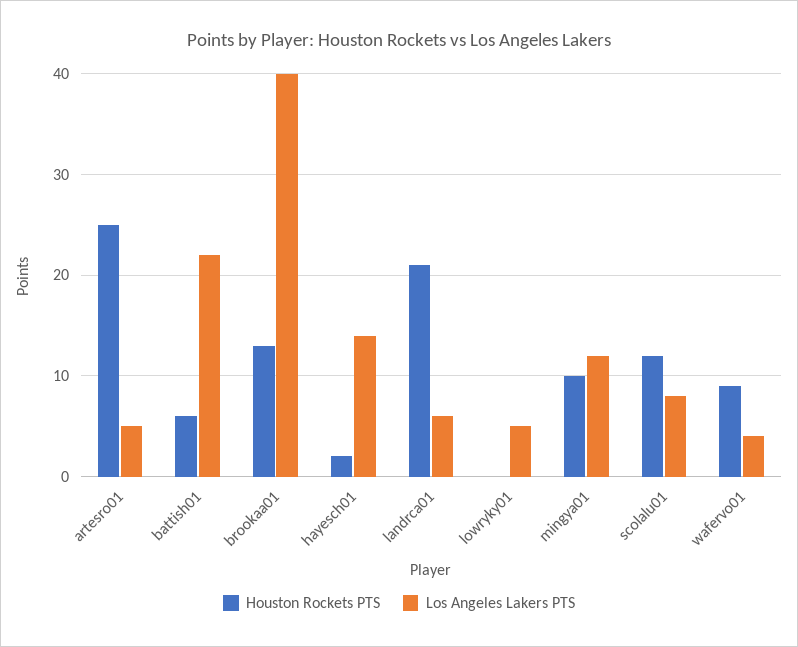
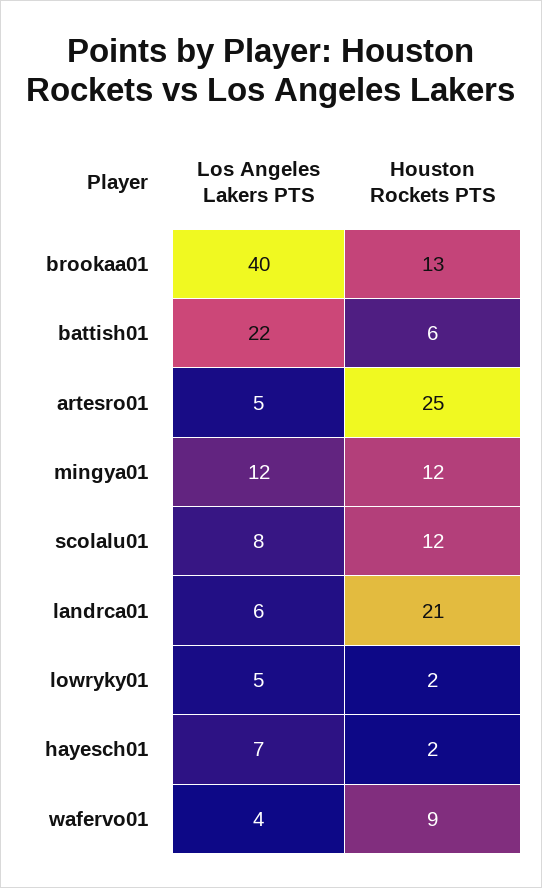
  {
    "Houston Rockets PTS": {
      "artesro01": 25,
      "battish01": 6,
      "brookaa01": 13,
      "hayesch01": 2,
      "landrca01": 21,
-     "lowryky01": 0,
+     "lowryky01": 2,
-     "mingya01": 10,
+     "mingya01": 12,
      "scolalu01": 12,
      "wafervo01": 9
    },
    "Los Angeles Lakers PTS": {
      "artesro01": 5,
      "battish01": 22,
      "brookaa01": 40,
-     "hayesch01": 14,
+     "hayesch01": 7,
      "landrca01": 6,
      "lowryky01": 5,
      "mingya01": 12,
      "scolalu01": 8,
      "wafervo01": 4
    }
  }

